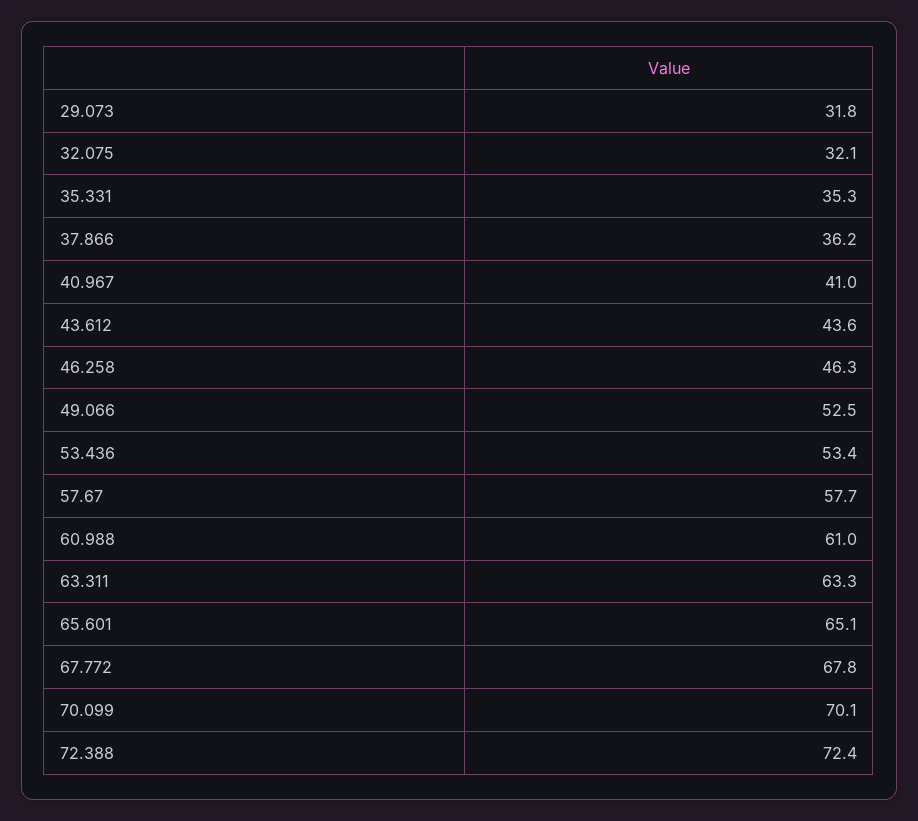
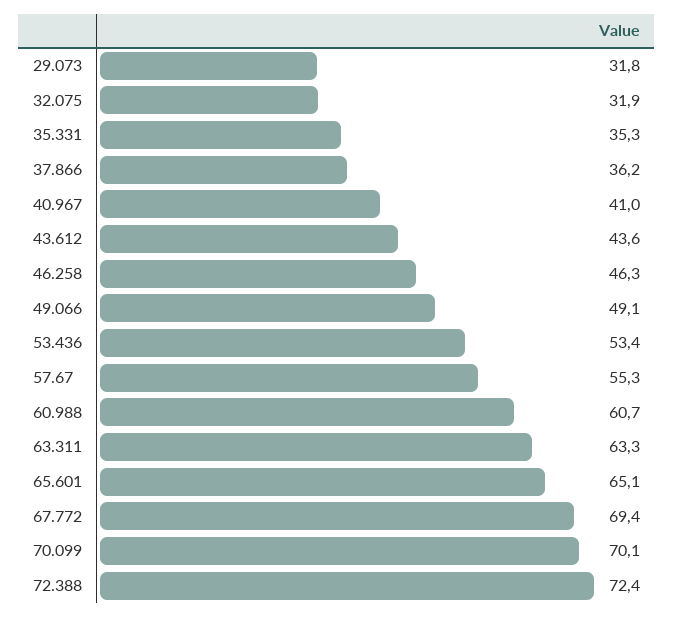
  {
    "29.073": 31.8,
-   "32.075": 32.1,
+   "32.075": 31.9,
    "35.331": 35.3,
    "37.866": 36.2,
    "40.967": 41,
    "43.612": 43.6,
    "46.258": 46.3,
-   "49.066": 52.5,
+   "49.066": 49.1,
    "53.436": 53.4,
-   "57.67": 57.7,
+   "57.67": 55.3,
-   "60.988": 61,
+   "60.988": 60.7,
    "63.311": 63.3,
    "65.601": 65.1,
-   "67.772": 67.8,
+   "67.772": 69.4,
    "70.099": 70.1,
    "72.388": 72.4
  }

